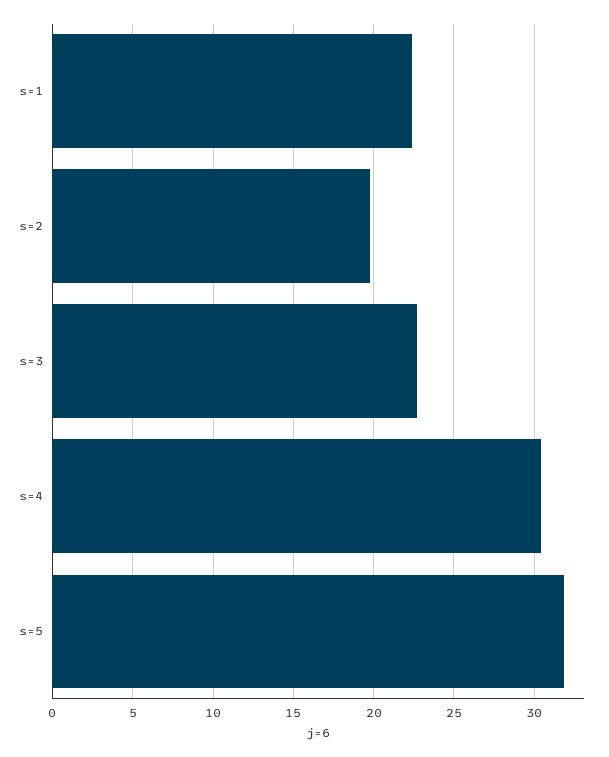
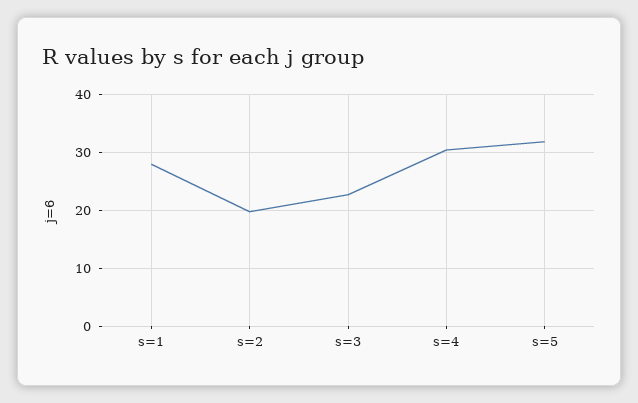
  {
-   "s=1": 22.5,
+   "s=1": 28,
    "s=2": 20,
    "s=3": 22.5,
    "s=4": 30.5,
    "s=5": 32
  }

